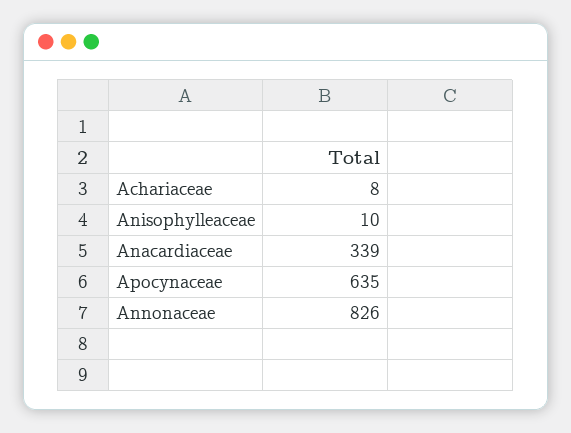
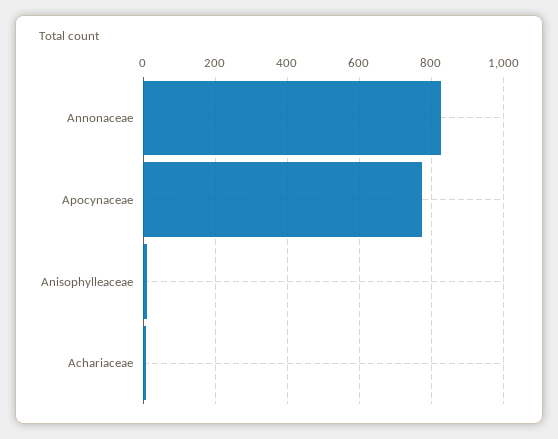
  {
    "Achariaceae": 8,
    "Anisophylleaceae": 10,
-   "Anacardiaceae": 339,
-   "Apocynaceae": 635,
+   "Apocynaceae": 780,
    "Annonaceae": 826
  }

